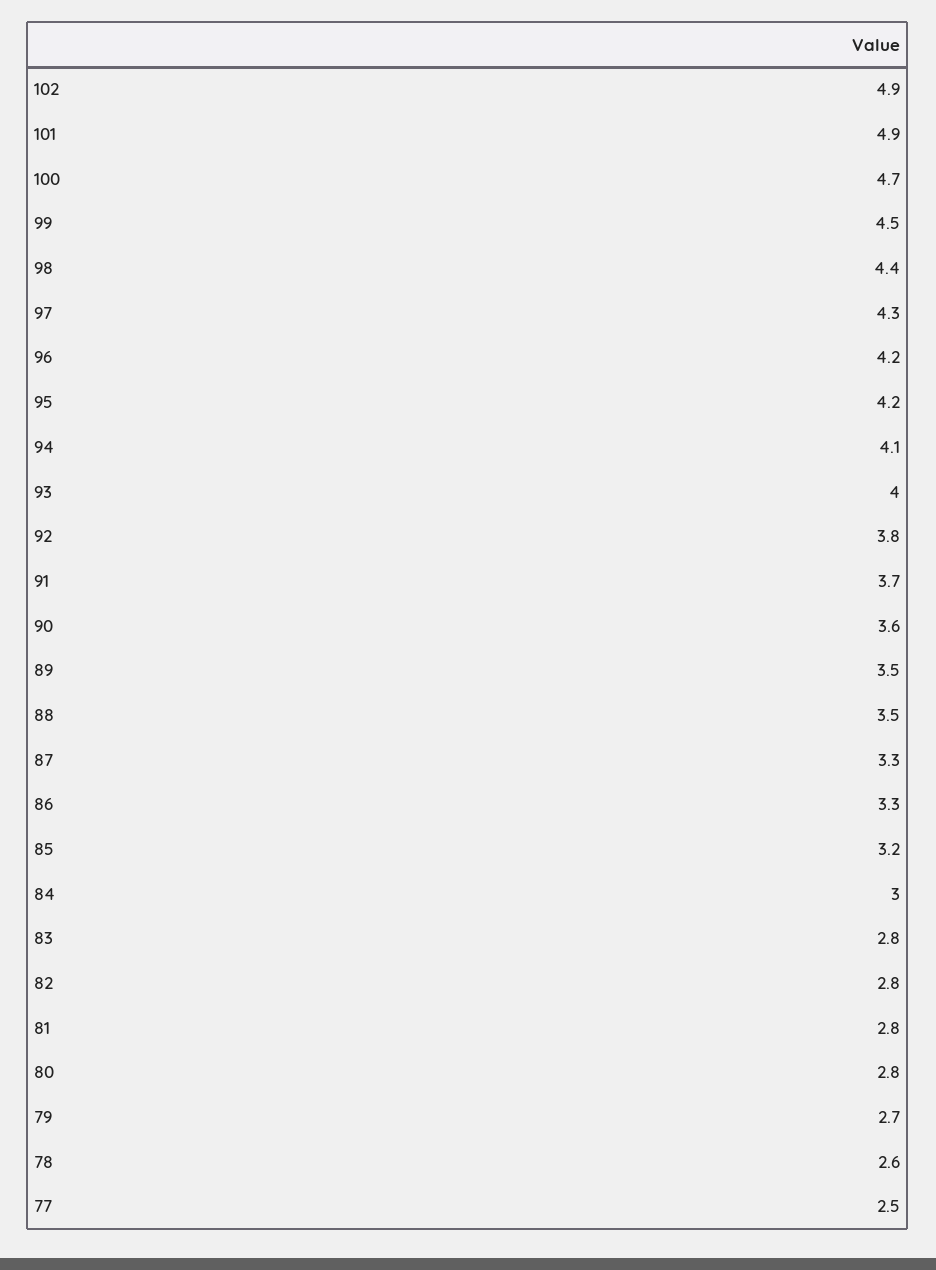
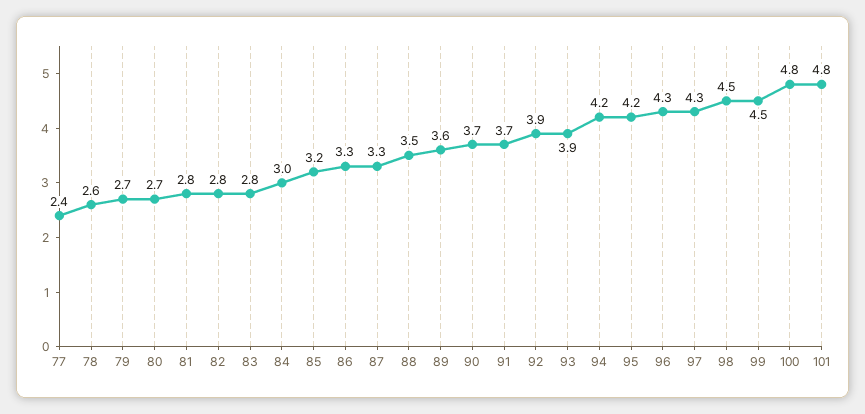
  {
-   "102": 4.9,
-   "101": 4.9,
+   "101": 4.8,
-   "100": 4.7,
+   "100": 4.8,
    "99": 4.5,
-   "98": 4.4,
+   "98": 4.5,
    "97": 4.3,
-   "96": 4.2,
+   "96": 4.3,
    "95": 4.2,
-   "94": 4.1,
+   "94": 4.2,
-   "93": 4,
+   "93": 3.9,
-   "92": 3.8,
+   "92": 3.9,
    "91": 3.7,
-   "90": 3.6,
+   "90": 3.7,
-   "89": 3.5,
+   "89": 3.6,
    "88": 3.5,
    "87": 3.3,
    "86": 3.3,
    "85": 3.2,
    "84": 3,
    "83": 2.8,
    "82": 2.8,
    "81": 2.8,
-   "80": 2.8,
+   "80": 2.7,
    "79": 2.7,
    "78": 2.6,
-   "77": 2.5
+   "77": 2.4
  }

